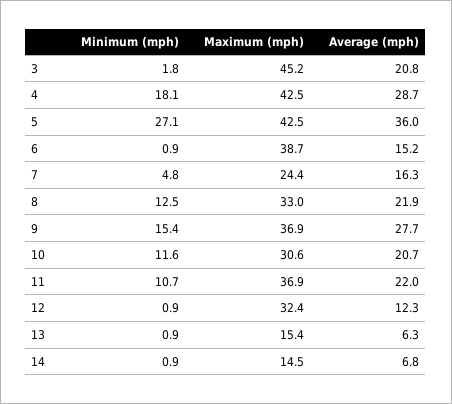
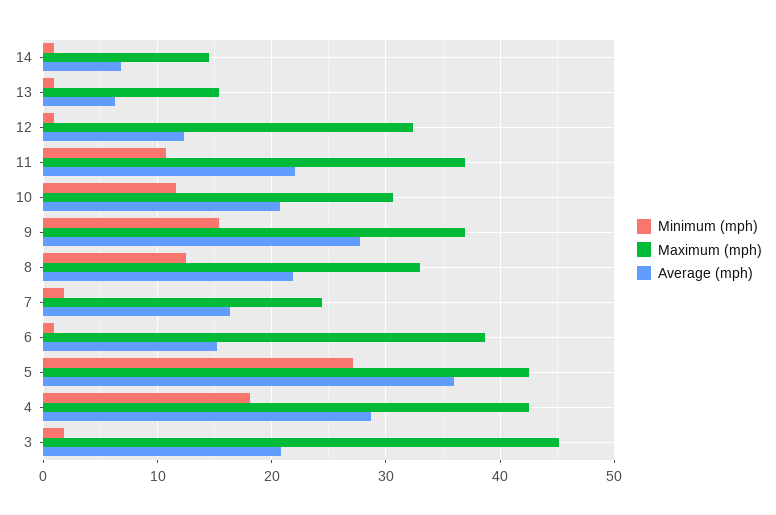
  {
    "Minimum (mph)": {
      "3": 1.8,
      "4": 18.1,
      "5": 27.1,
      "6": 0.9,
-     "7": 4.8,
+     "7": 2,
      "8": 12.5,
      "9": 15.4,
      "10": 11.6,
      "11": 10.7,
      "12": 0.9,
      "13": 0.9,
      "14": 0.9
    },
    "Maximum (mph)": {
      "3": 45.2,
      "4": 42.5,
      "5": 42.5,
      "6": 38.7,
      "7": 24.4,
      "8": 33,
      "9": 36.9,
      "10": 30.6,
      "11": 36.9,
      "12": 32.4,
      "13": 15.4,
      "14": 14.5
    },
    "Average (mph)": {
      "3": 20.8,
      "4": 28.7,
      "5": 36,
      "6": 15.2,
      "7": 16.3,
      "8": 21.9,
      "9": 27.7,
      "10": 20.7,
      "11": 22,
      "12": 12.3,
      "13": 6.3,
      "14": 6.8
    }
  }

